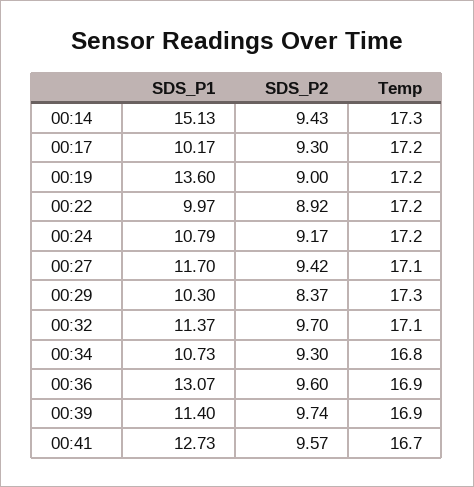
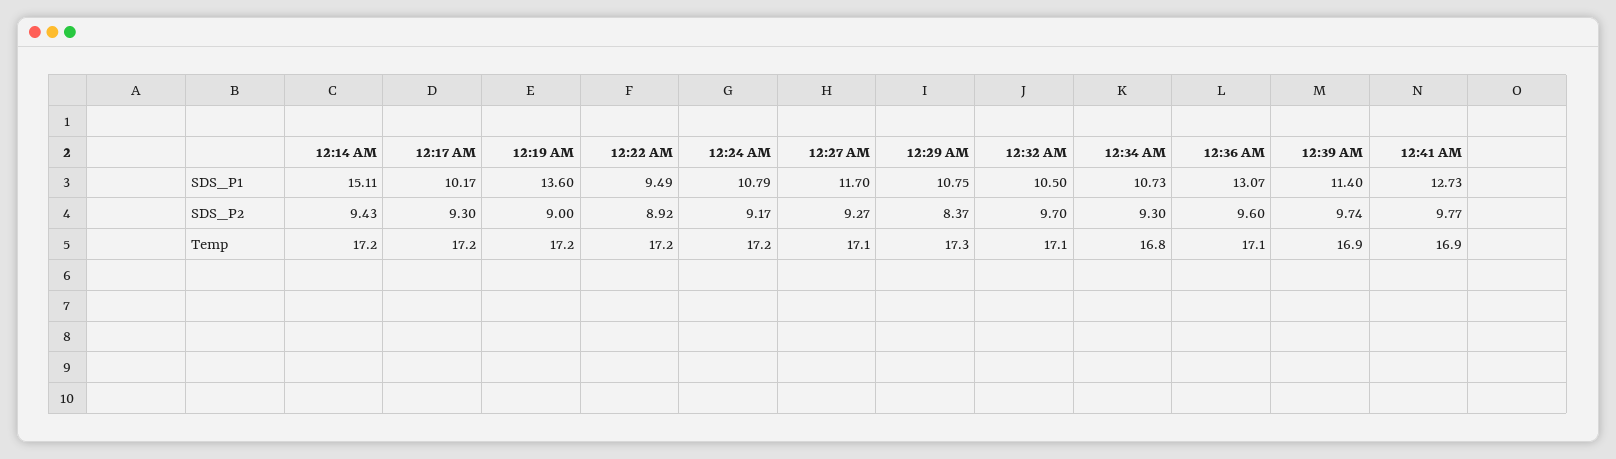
  {
    "SDS_P1": {
-     "00:14": 15.13,
+     "00:14": 15.11,
      "00:17": 10.17,
      "00:19": 13.6,
-     "00:22": 9.97,
+     "00:22": 9.49,
      "00:24": 10.79,
      "00:27": 11.7,
-     "00:29": 10.3,
+     "00:29": 10.75,
-     "00:32": 11.37,
+     "00:32": 10.5,
      "00:34": 10.73,
      "00:36": 13.07,
      "00:39": 11.4,
      "00:41": 12.73
    },
    "SDS_P2": {
      "00:14": 9.43,
      "00:17": 9.3,
      "00:19": 9,
      "00:22": 8.92,
      "00:24": 9.17,
-     "00:27": 9.42,
+     "00:27": 9.27,
      "00:29": 8.37,
      "00:32": 9.7,
      "00:34": 9.3,
      "00:36": 9.6,
      "00:39": 9.74,
-     "00:41": 9.57
+     "00:41": 9.77
    },
    "Temp": {
-     "00:14": 17.3,
+     "00:14": 17.2,
      "00:17": 17.2,
      "00:19": 17.2,
      "00:22": 17.2,
      "00:24": 17.2,
      "00:27": 17.1,
      "00:29": 17.3,
      "00:32": 17.1,
      "00:34": 16.8,
-     "00:36": 16.9,
+     "00:36": 17.1,
      "00:39": 16.9,
-     "00:41": 16.7
+     "00:41": 16.9
    }
  }

